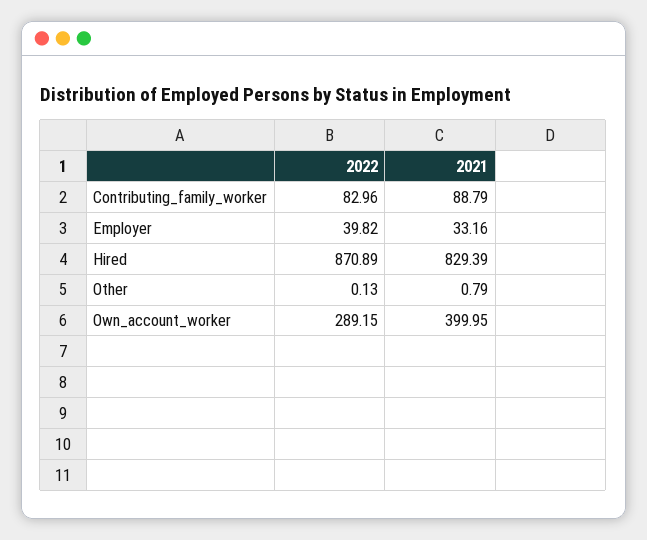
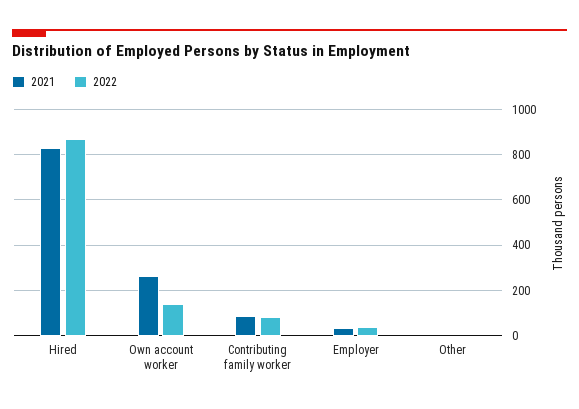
  {
    "2022": {
      "Contributing_family_worker": 82.96,
      "Employer": 39.82,
      "Hired": 870.89,
      "Other": 0.13,
-     "Own_account_worker": 289.15
+     "Own_account_worker": 150
    },
    "2021": {
      "Contributing_family_worker": 88.79,
      "Employer": 33.16,
      "Hired": 829.39,
      "Other": 0.79,
-     "Own_account_worker": 399.95
+     "Own_account_worker": 250
    }
  }

